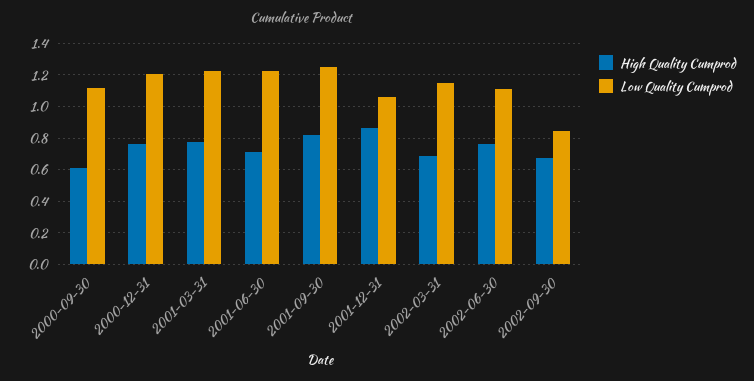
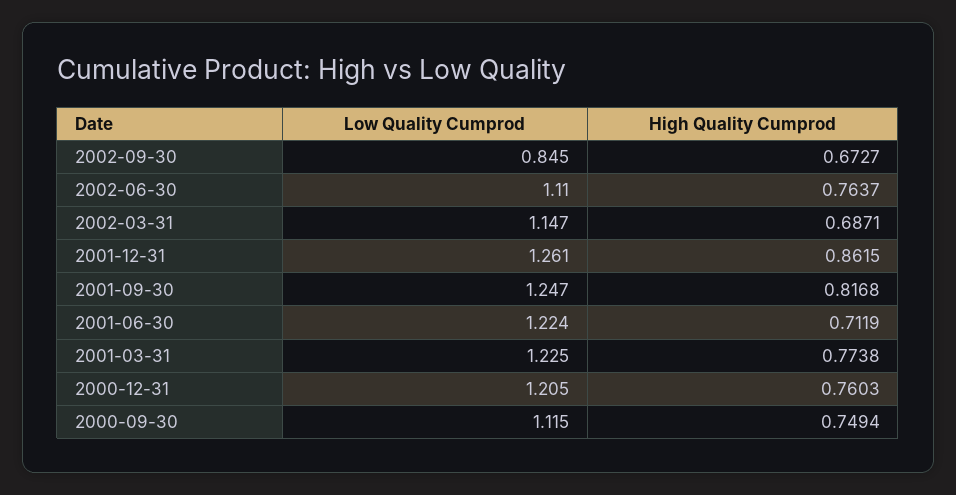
  {
    "High Quality Cumprod": {
-     "2000-09-30": 0.6,
+     "2000-09-30": 0.7494,
      "2000-12-31": 0.7603,
      "2001-03-31": 0.7738,
      "2001-06-30": 0.7119,
      "2001-09-30": 0.8168,
      "2001-12-31": 0.8615,
      "2002-03-31": 0.6871,
      "2002-06-30": 0.7637,
      "2002-09-30": 0.6727
    },
    "Low Quality Cumprod": {
      "2000-09-30": 1.115,
      "2000-12-31": 1.205,
      "2001-03-31": 1.225,
      "2001-06-30": 1.224,
      "2001-09-30": 1.247,
-     "2001-12-31": 1.05,
+     "2001-12-31": 1.261,
      "2002-03-31": 1.147,
      "2002-06-30": 1.11,
      "2002-09-30": 0.845
    }
  }

